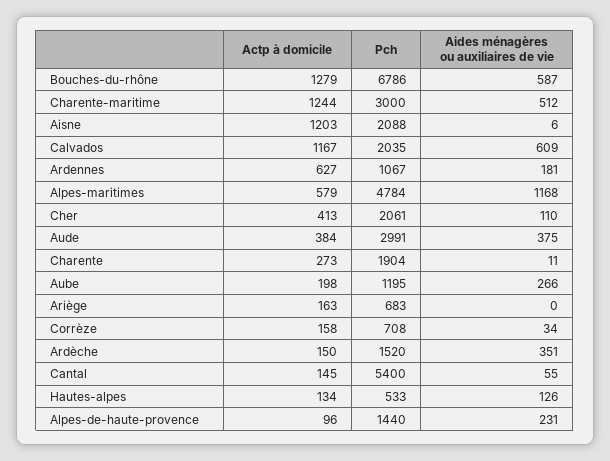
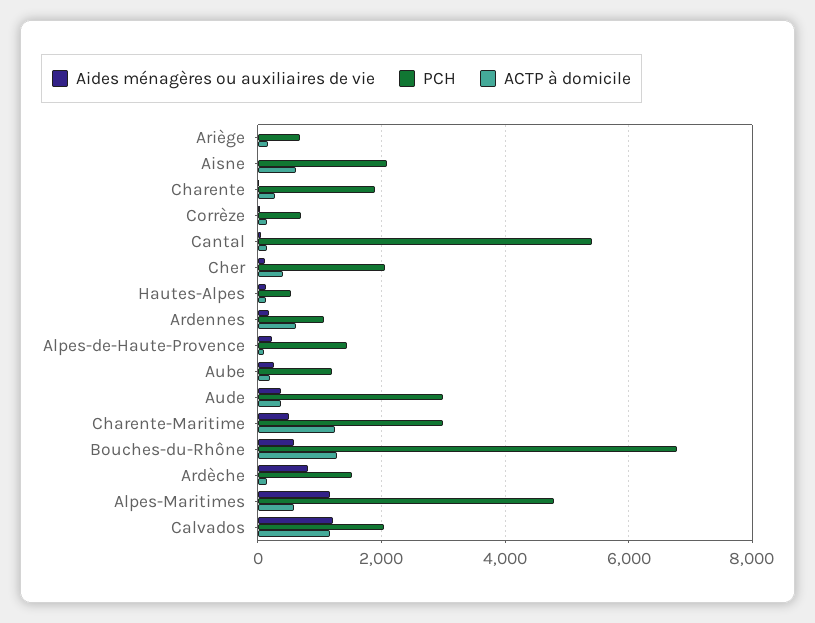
  {
    "Actp à domicile": {
      "Bouches-du-rhône": 1279,
      "Charente-maritime": 1244,
-     "Aisne": 1203,
+     "Aisne": 600,
      "Calvados": 1167,
      "Ardennes": 627,
      "Alpes-maritimes": 579,
      "Cher": 413,
      "Aude": 384,
      "Charente": 273,
      "Aube": 198,
      "Ariège": 163,
      "Corrèze": 158,
      "Ardèche": 150,
      "Cantal": 145,
      "Hautes-alpes": 134,
      "Alpes-de-haute-provence": 96
    },
    "Pch": {
      "Bouches-du-rhône": 6786,
      "Charente-maritime": 3000,
      "Aisne": 2088,
      "Calvados": 2035,
      "Ardennes": 1067,
      "Alpes-maritimes": 4784,
      "Cher": 2061,
      "Aude": 2991,
      "Charente": 1904,
      "Aube": 1195,
      "Ariège": 683,
      "Corrèze": 708,
      "Ardèche": 1520,
      "Cantal": 5400,
      "Hautes-alpes": 533,
      "Alpes-de-haute-provence": 1440
    },
    "Aides ménagères ou auxiliaires de vie": {
      "Bouches-du-rhône": 587,
      "Charente-maritime": 512,
      "Aisne": 6,
-     "Calvados": 609,
+     "Calvados": 1200,
      "Ardennes": 181,
      "Alpes-maritimes": 1168,
      "Cher": 110,
      "Aude": 375,
      "Charente": 11,
      "Aube": 266,
      "Ariège": 0,
      "Corrèze": 34,
-     "Ardèche": 351,
+     "Ardèche": 800,
      "Cantal": 55,
      "Hautes-alpes": 126,
      "Alpes-de-haute-provence": 231
    }
  }

